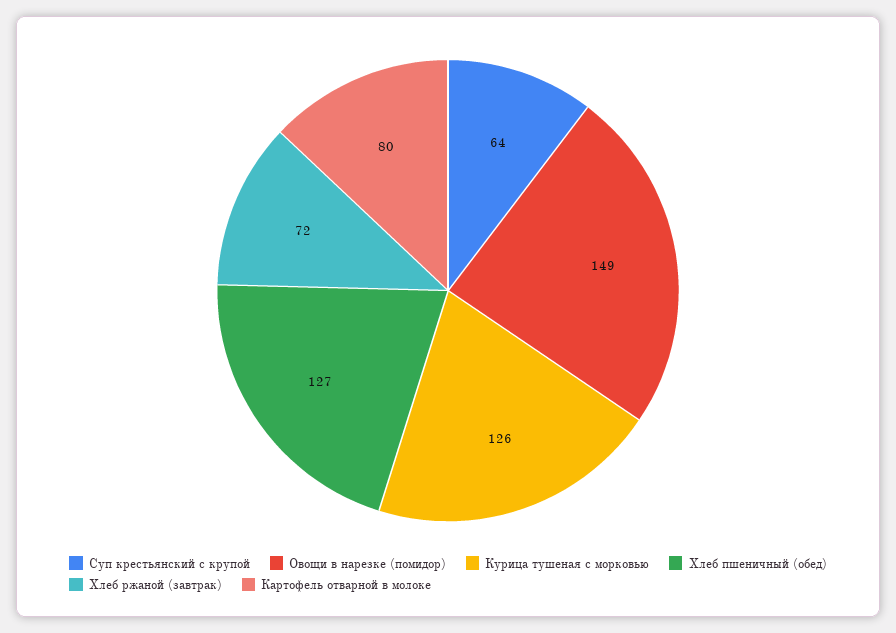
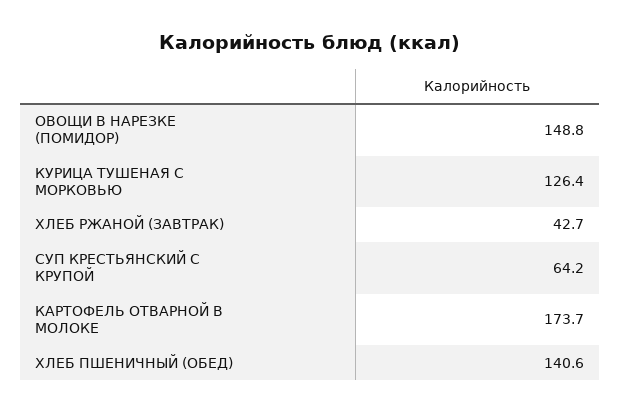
  {
    "Суп крестьянский с крупой": 64.2,
    "Овощи в нарезке (помидор)": 148.8,
    "Курица тушеная с морковью": 126.4,
-   "Хлеб пшеничный (обед)": 127,
+   "Хлеб пшеничный (обед)": 140.6,
-   "Хлеб ржаной (завтрак)": 72,
+   "Хлеб ржаной (завтрак)": 42.7,
-   "Картофель отварной в молоке": 80
+   "Картофель отварной в молоке": 173.7
  }

